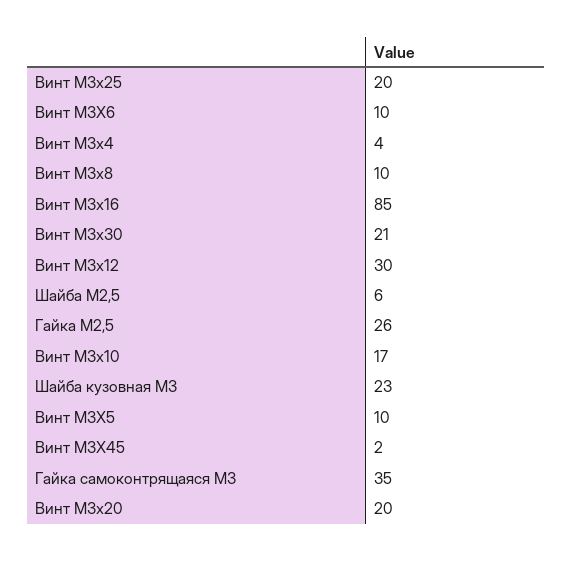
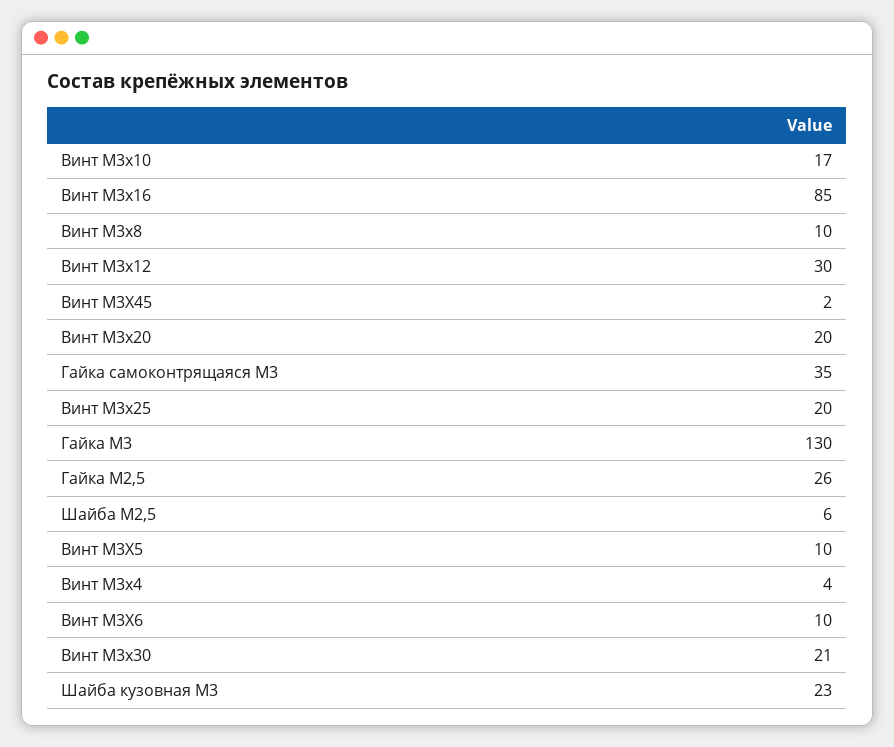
  {
    "Винт M3x25": 20,
    "Винт M3X6": 10,
    "Винт M3x4": 4,
    "Винт M3x8": 10,
    "Винт M3x16": 85,
    "Винт M3x30": 21,
    "Винт M3x12": 30,
    "Шайба M2,5": 6,
    "Гайка M2,5": 26,
    "Винт M3x10": 17,
    "Шайба кузовная M3": 23,
    "Винт M3X5": 10,
    "Винт M3X45": 2,
    "Гайка самоконтрящаяся M3": 35,
-   "Винт M3x20": 20
+   "Винт M3x20": 20,
+   "Гайка M3": 130
  }

